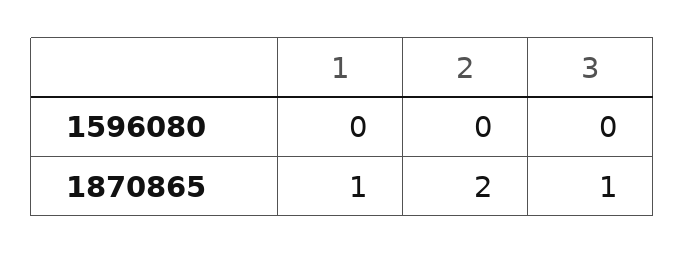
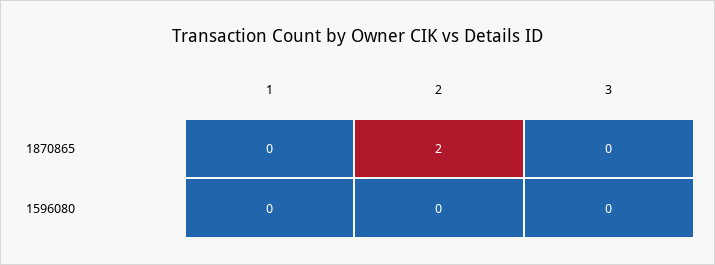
  {
    "1": {
      "1596080": 0,
-     "1870865": 1
+     "1870865": 0
    },
    "2": {
      "1596080": 0,
      "1870865": 2
    },
    "3": {
      "1596080": 0,
-     "1870865": 1
+     "1870865": 0
    }
  }

